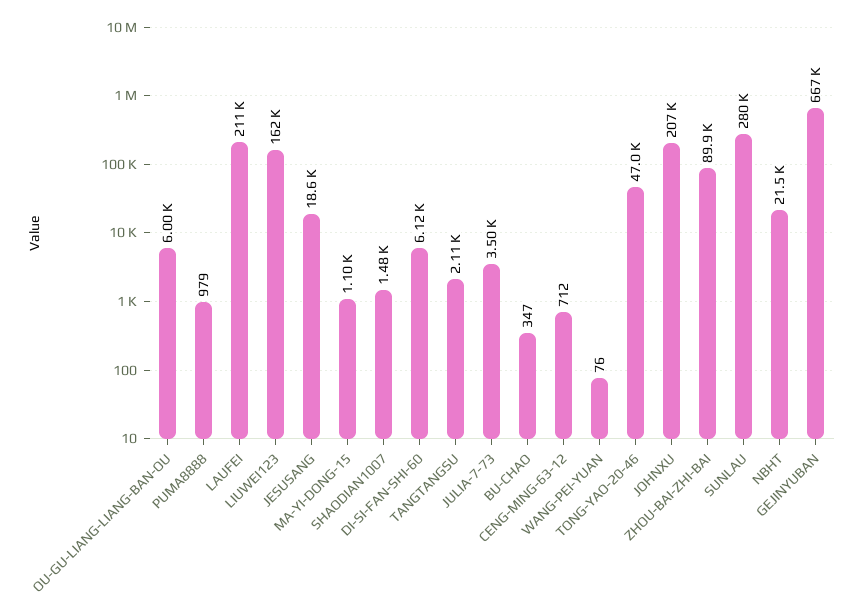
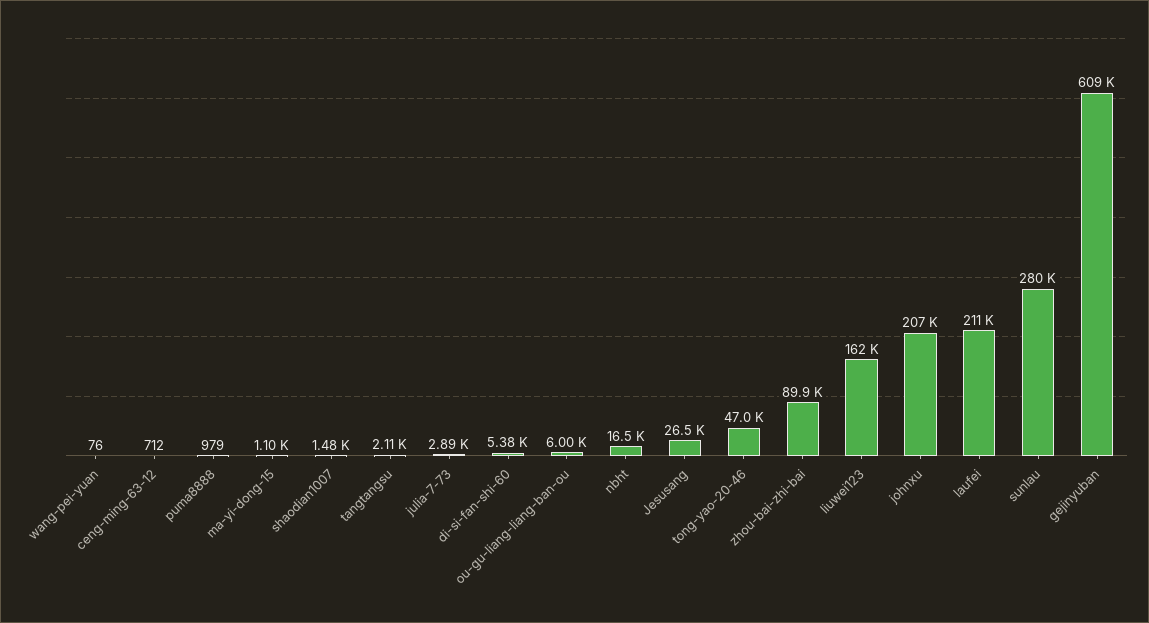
  {
    "OU-GU-LIANG-LIANG-BAN-OU": 6000,
    "PUMA8888": 979,
    "LAUFEI": 211000,
    "LIUWEI123": 162000,
-   "JESUSANG": 18600,
+   "JESUSANG": 26500,
    "MA-YI-DONG-15": 1100,
    "SHAODIAN1007": 1480,
-   "DI-SI-FAN-SHI-60": 6120,
+   "DI-SI-FAN-SHI-60": 5380,
    "TANGTANGSU": 2110,
-   "JULIA-7-73": 3500,
+   "JULIA-7-73": 2890,
-   "BU-CHAO": 347,
    "CENG-MING-63-12": 712,
    "WANG-PEI-YUAN": 76,
    "TONG-YAO-20-46": 47000,
    "JOHNXU": 207000,
    "ZHOU-BAI-ZHI-BAI": 89900,
    "SUNLAU": 280000,
-   "NBHT": 21500,
+   "NBHT": 16500,
-   "GEJINYUBAN": 667000
+   "GEJINYUBAN": 609000
  }

